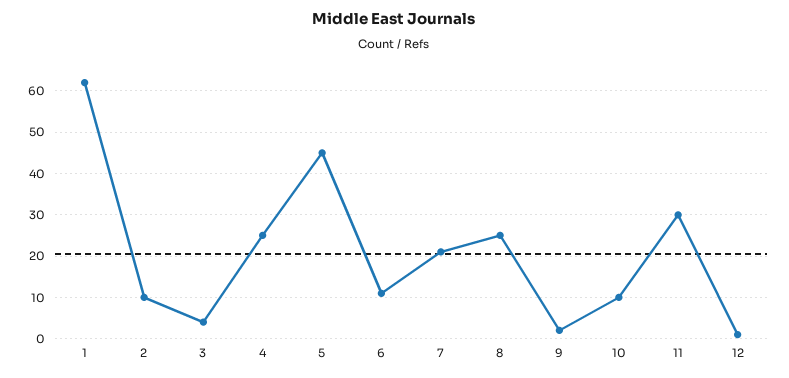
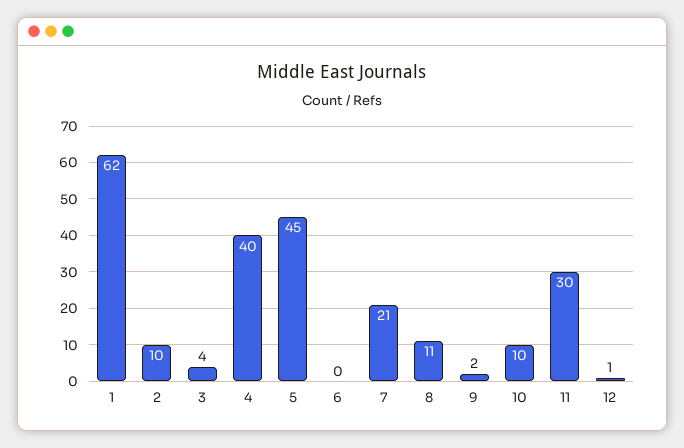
  {
    "1": 62,
    "2": 10,
    "3": 4,
-   "4": 25,
+   "4": 40,
    "5": 45,
-   "6": 10,
+   "6": 0,
    "7": 21,
-   "8": 25,
+   "8": 11,
    "9": 2,
    "10": 10,
    "11": 30,
    "12": 1
  }

